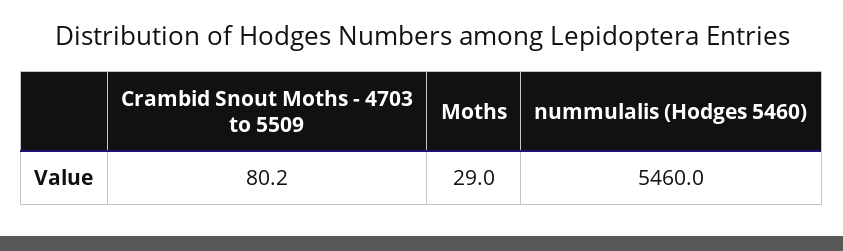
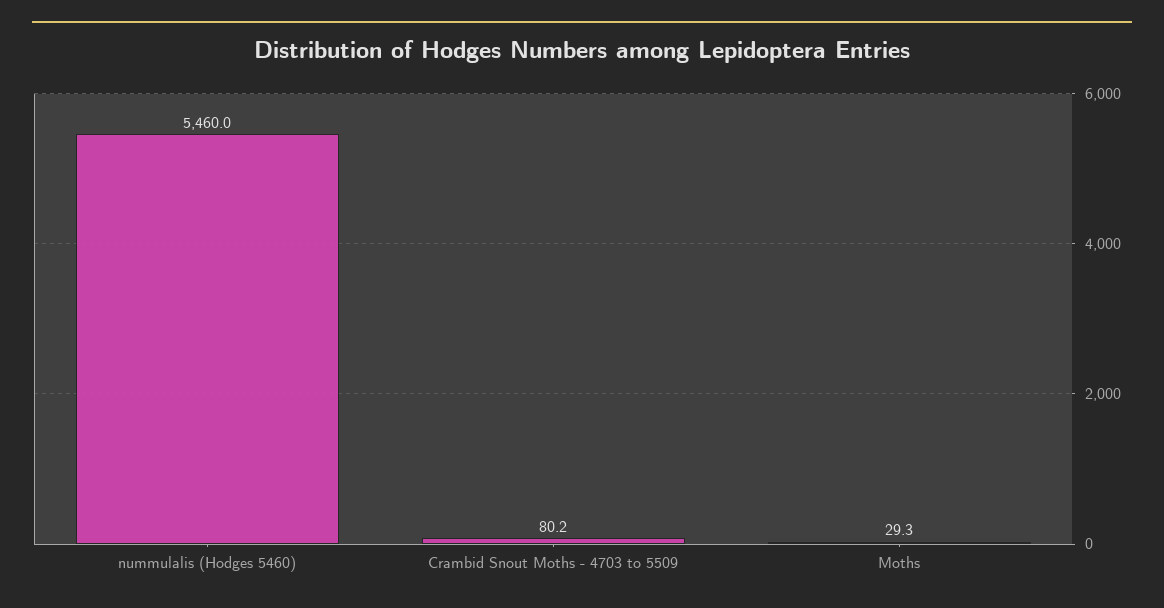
  {
    "Crambid Snout Moths - 4703 to 5509": 80.2,
-   "Moths": 29,
+   "Moths": 29.3,
    "nummulalis (Hodges 5460)": 5460
  }

